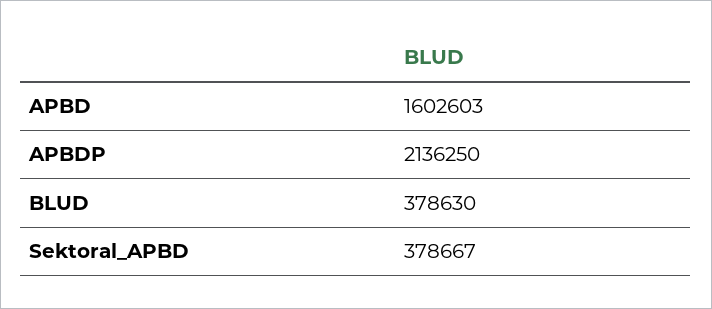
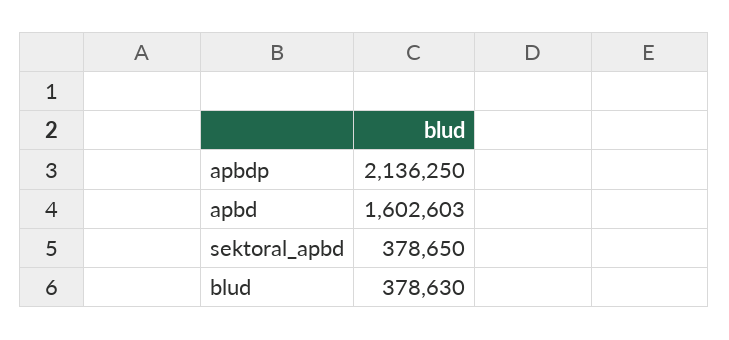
  {
    "APBD": 1602603,
    "APBDP": 2136250,
    "BLUD": 378630,
-   "Sektoral_APBD": 378667
+   "Sektoral_APBD": 378650
  }

